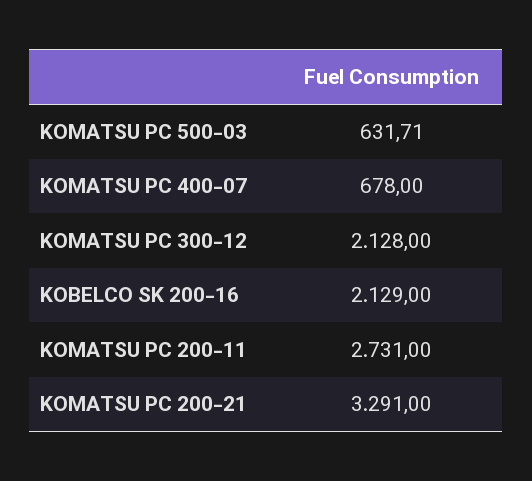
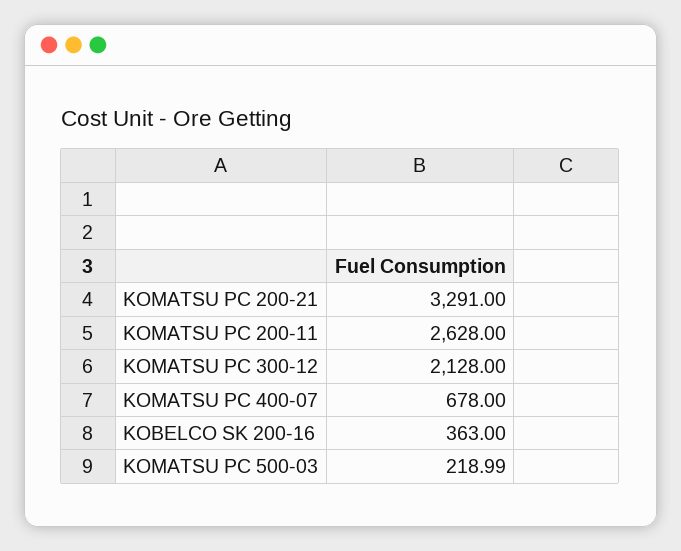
  {
-   "KOMATSU PC 500-03": 631.71,
+   "KOMATSU PC 500-03": 218.99,
    "KOMATSU PC 400-07": 678,
    "KOMATSU PC 300-12": 2128,
-   "KOBELCO SK 200-16": 2129,
+   "KOBELCO SK 200-16": 363,
-   "KOMATSU PC 200-11": 2731,
+   "KOMATSU PC 200-11": 2628,
    "KOMATSU PC 200-21": 3291
  }

